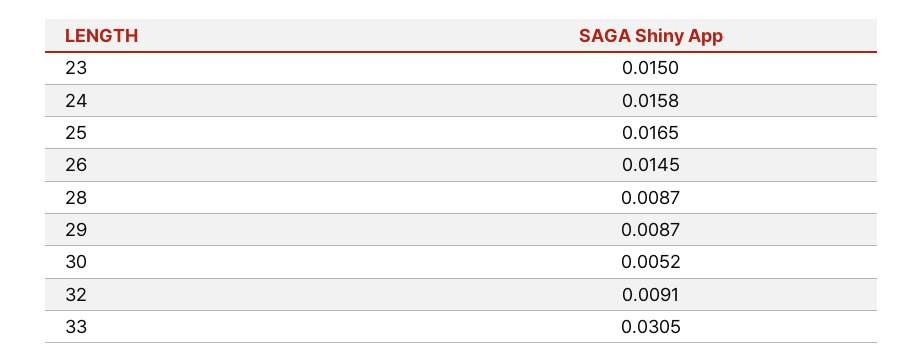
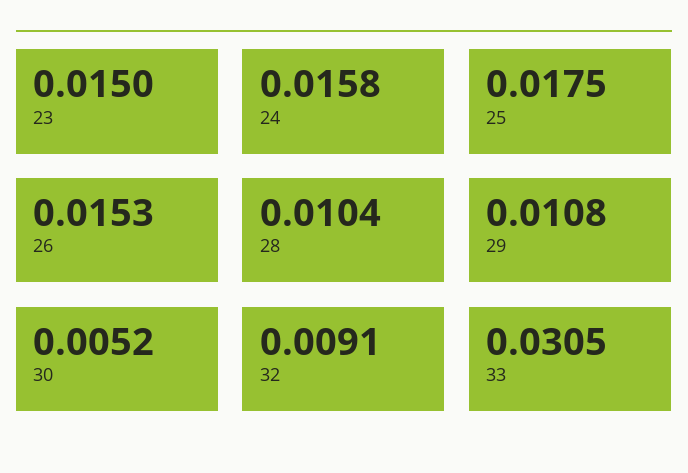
  {
    "23": 0.015,
    "24": 0.0158,
-   "25": 0.0165,
+   "25": 0.0175,
-   "26": 0.0145,
+   "26": 0.0153,
-   "28": 0.0087,
+   "28": 0.0104,
-   "29": 0.0087,
+   "29": 0.0108,
    "30": 0.0052,
    "32": 0.0091,
    "33": 0.0305
  }

